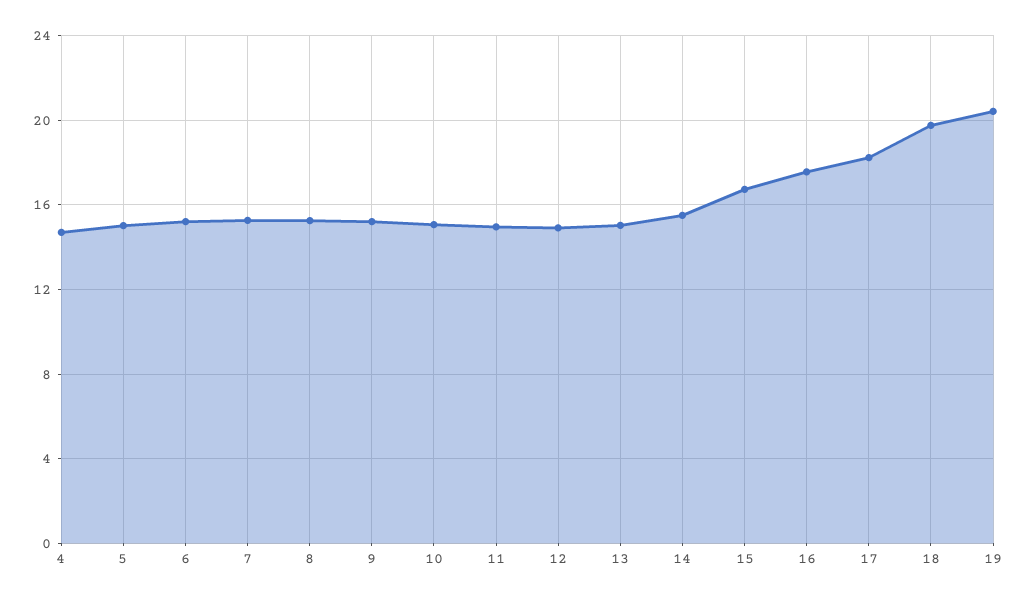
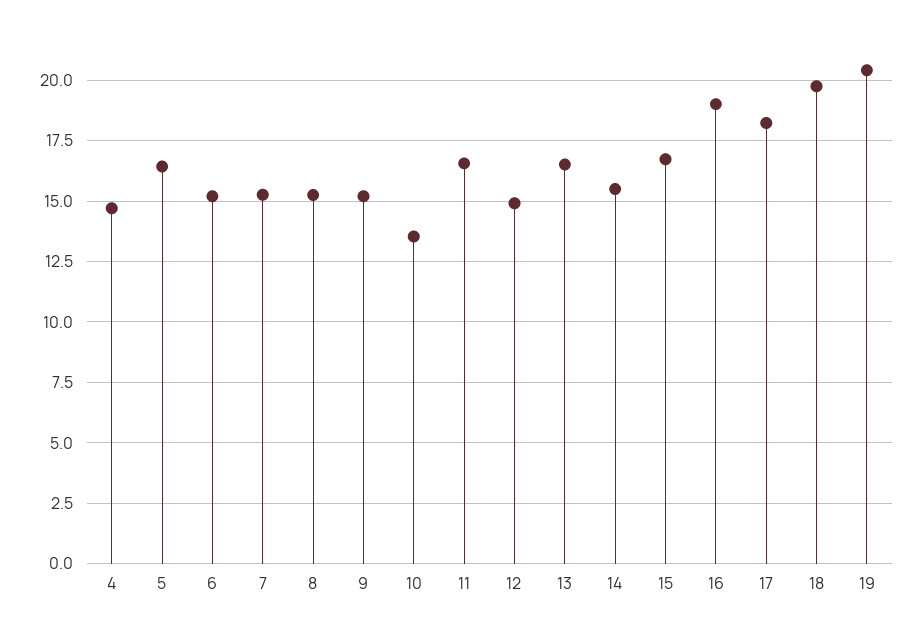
  {
    "4": 14.75,
-   "5": 15,
+   "5": 16.5,
    "6": 15.25,
    "7": 15.25,
    "8": 15.25,
    "9": 15.25,
-   "10": 15,
+   "10": 13.5,
-   "11": 15,
+   "11": 16.5,
    "12": 15,
-   "13": 15,
+   "13": 16.5,
    "14": 15.5,
    "15": 16.75,
-   "16": 17.5,
+   "16": 19,
    "17": 18.25,
    "18": 19.75,
    "19": 20.5
  }

